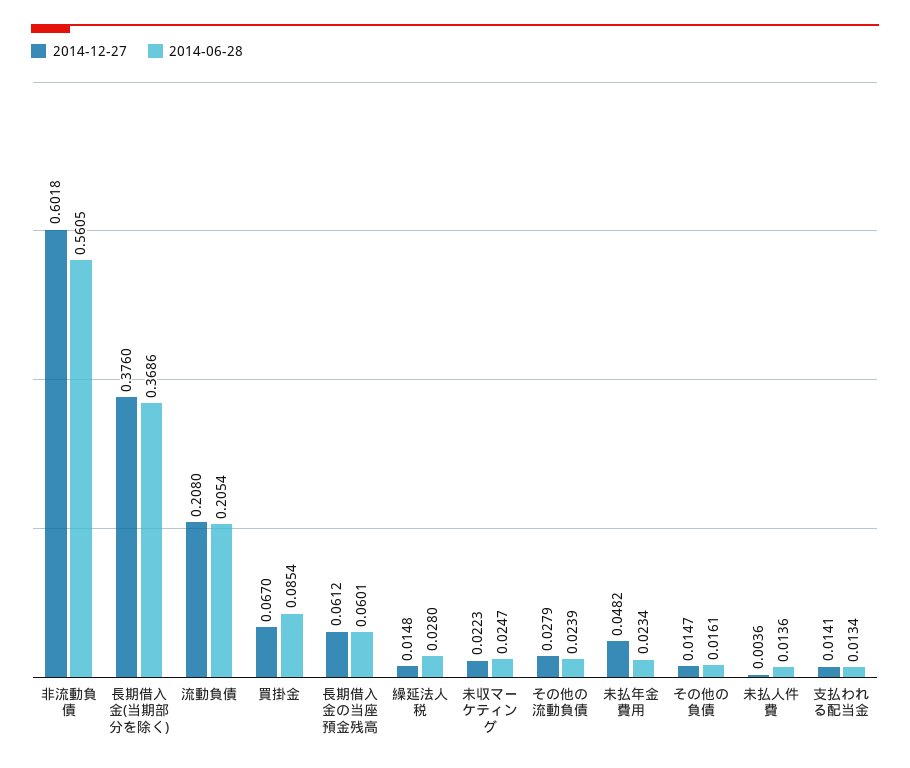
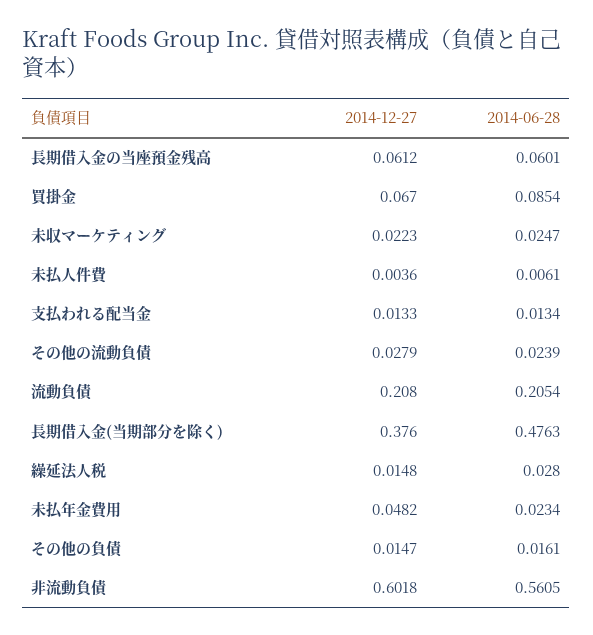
  {
    "2014-12-27": {
      "非流動負債": 0.6018,
      "長期借入金(当期部分を除く)": 0.376,
      "流動負債": 0.208,
      "買掛金": 0.067,
      "長期借入金の当座預金残高": 0.0612,
      "繰延法人税": 0.0148,
      "未収マーケティング": 0.0223,
      "その他の流動負債": 0.0279,
      "未払年金費用": 0.0482,
      "その他の負債": 0.0147,
      "未払人件費": 0.0036,
-     "支払われる配当金": 0.0141
+     "支払われる配当金": 0.0133
    },
    "2014-06-28": {
      "非流動負債": 0.5605,
-     "長期借入金(当期部分を除く)": 0.3686,
+     "長期借入金(当期部分を除く)": 0.4763,
      "流動負債": 0.2054,
      "買掛金": 0.0854,
      "長期借入金の当座預金残高": 0.0601,
      "繰延法人税": 0.028,
      "未収マーケティング": 0.0247,
      "その他の流動負債": 0.0239,
      "未払年金費用": 0.0234,
      "その他の負債": 0.0161,
-     "未払人件費": 0.0136,
+     "未払人件費": 0.0061,
      "支払われる配当金": 0.0134
    }
  }

